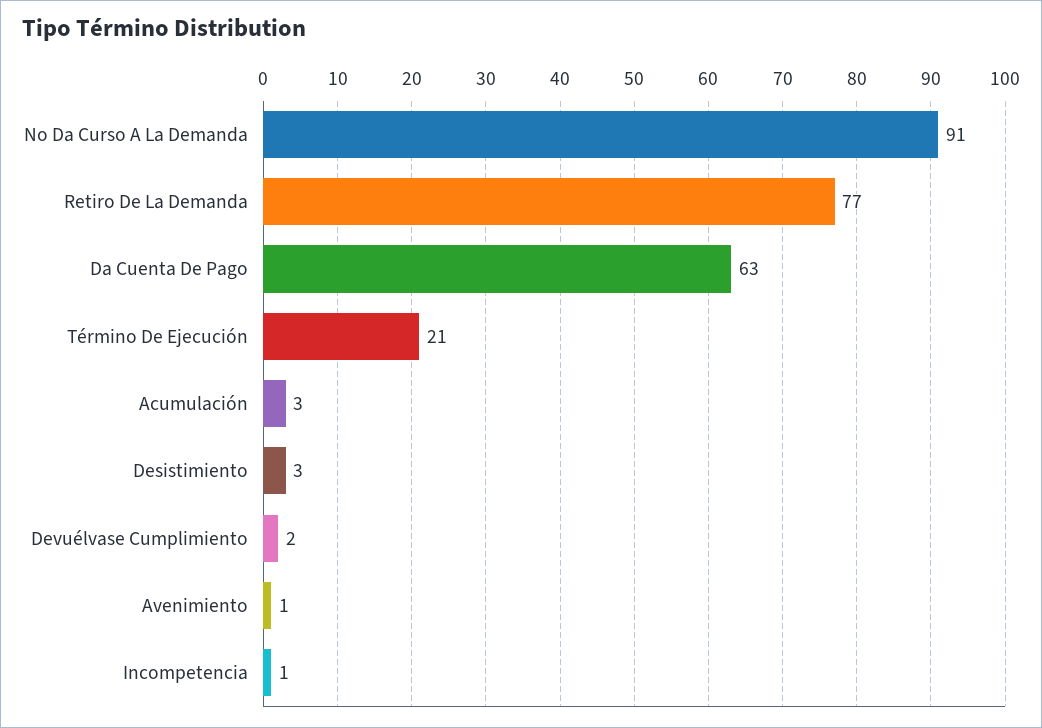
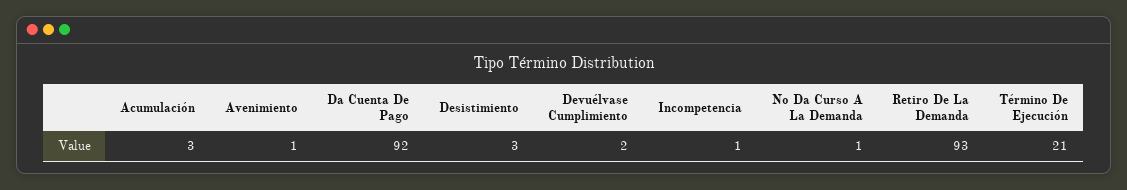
  {
-   "No Da Curso A La Demanda": 91,
+   "No Da Curso A La Demanda": 1,
-   "Retiro De La Demanda": 77,
+   "Retiro De La Demanda": 93,
-   "Da Cuenta De Pago": 63,
+   "Da Cuenta De Pago": 92,
    "Término De Ejecución": 21,
    "Acumulación": 3,
    "Desistimiento": 3,
    "Devuélvase Cumplimiento": 2,
    "Avenimiento": 1,
    "Incompetencia": 1
  }

